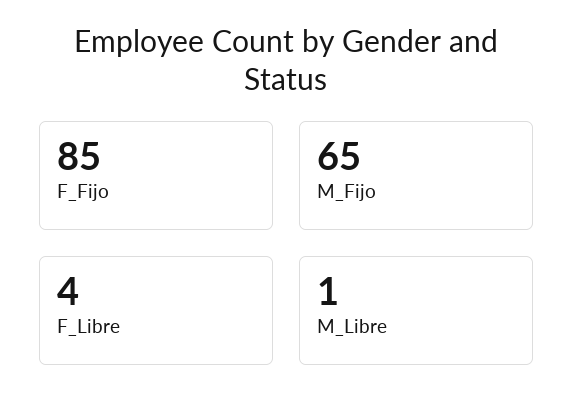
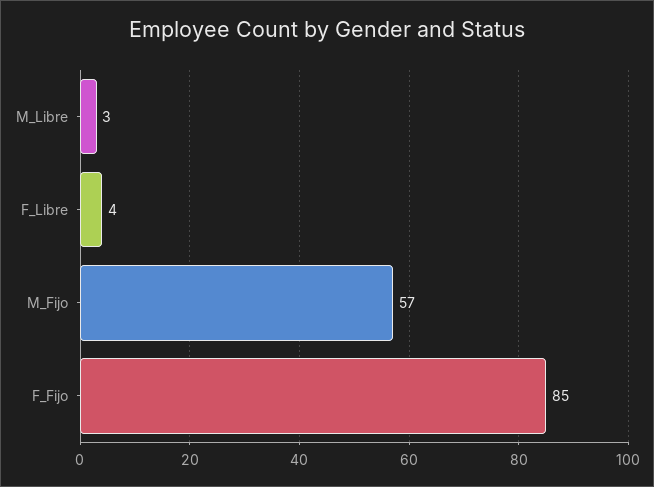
  {
    "F_Fijo": 85,
-   "M_Fijo": 65,
+   "M_Fijo": 57,
    "F_Libre": 4,
-   "M_Libre": 1
+   "M_Libre": 3
  }

